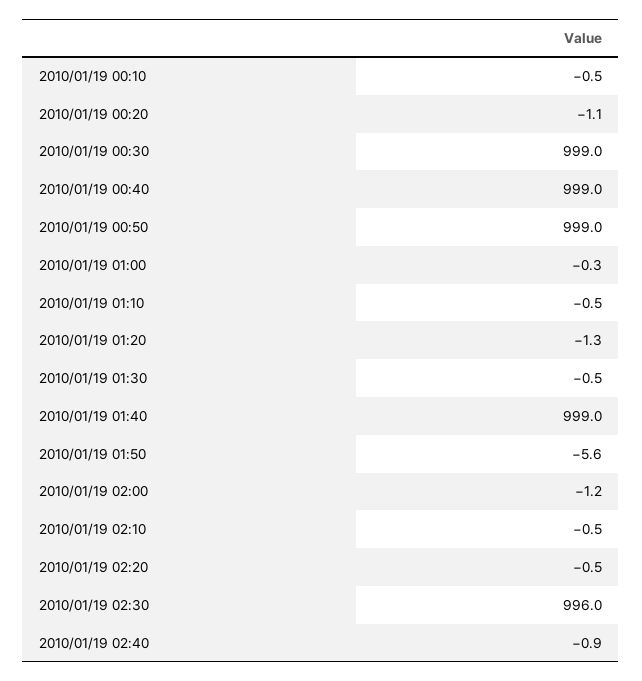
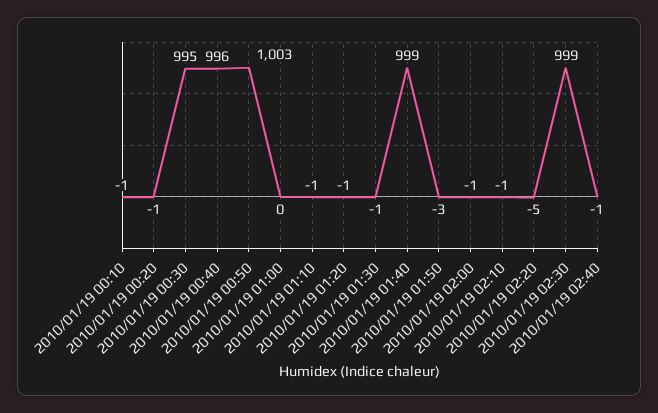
  {
    "2010/01/19 00:10": -0.5,
    "2010/01/19 00:20": -1.1,
-   "2010/01/19 00:30": 999,
+   "2010/01/19 00:30": 995,
-   "2010/01/19 00:40": 999,
+   "2010/01/19 00:40": 996,
-   "2010/01/19 00:50": 999,
+   "2010/01/19 00:50": 1003,
    "2010/01/19 01:00": -0.3,
    "2010/01/19 01:10": -0.5,
    "2010/01/19 01:20": -1.3,
    "2010/01/19 01:30": -0.5,
    "2010/01/19 01:40": 999,
-   "2010/01/19 01:50": -5.6,
+   "2010/01/19 01:50": -3,
    "2010/01/19 02:00": -1.2,
    "2010/01/19 02:10": -0.5,
-   "2010/01/19 02:20": -0.5,
+   "2010/01/19 02:20": -5,
-   "2010/01/19 02:30": 996,
+   "2010/01/19 02:30": 999,
    "2010/01/19 02:40": -0.9
  }

